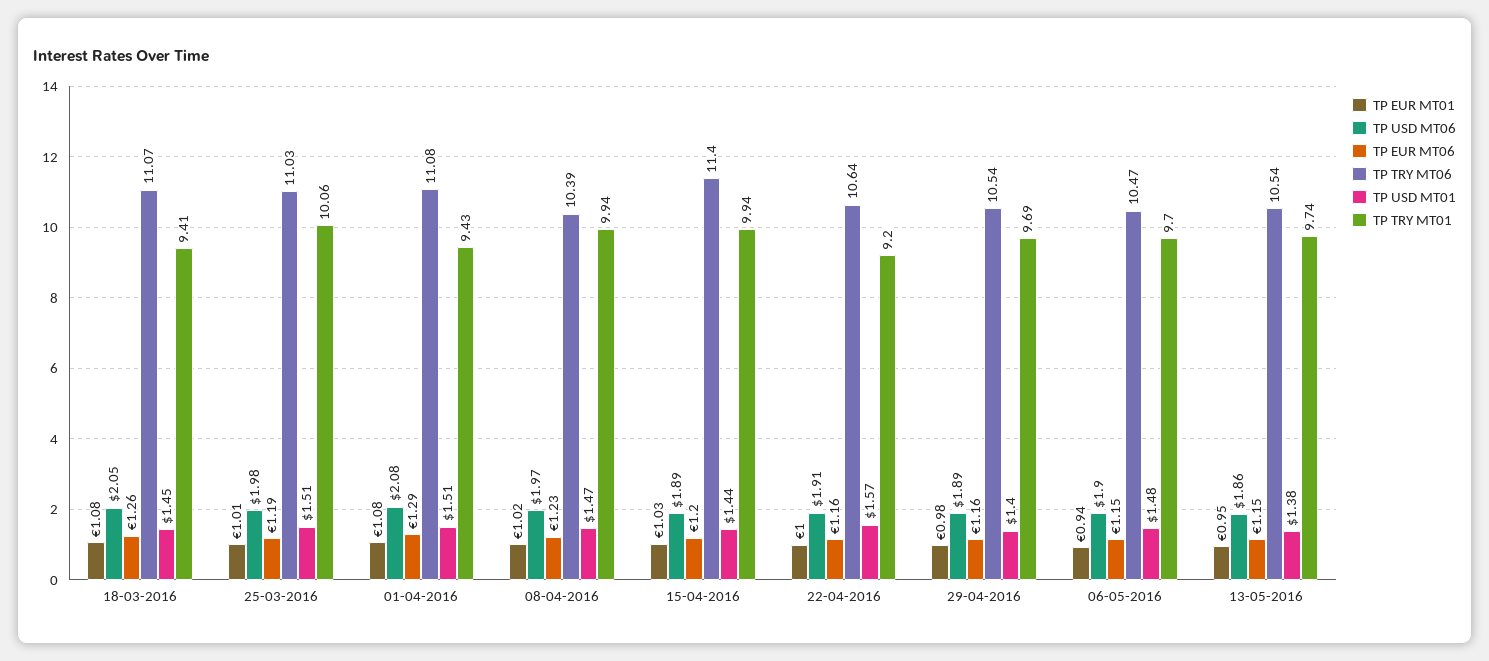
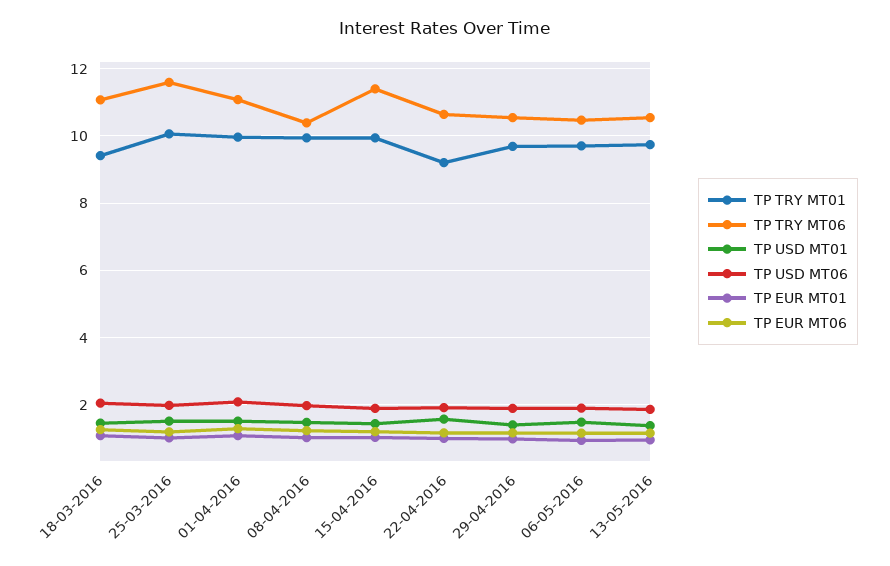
  {
    "TP EUR MT01": {
      "18-03-2016": 1.08,
      "25-03-2016": 1.01,
      "01-04-2016": 1.08,
      "08-04-2016": 1.02,
      "15-04-2016": 1.03,
      "22-04-2016": 1,
      "29-04-2016": 0.98,
      "06-05-2016": 0.94,
      "13-05-2016": 0.95
    },
    "TP USD MT06": {
      "18-03-2016": 2.05,
      "25-03-2016": 1.98,
      "01-04-2016": 2.08,
      "08-04-2016": 1.97,
      "15-04-2016": 1.89,
      "22-04-2016": 1.91,
      "29-04-2016": 1.89,
      "06-05-2016": 1.9,
      "13-05-2016": 1.86
    },
    "TP EUR MT06": {
      "18-03-2016": 1.26,
      "25-03-2016": 1.19,
      "01-04-2016": 1.29,
      "08-04-2016": 1.23,
      "15-04-2016": 1.2,
      "22-04-2016": 1.16,
      "29-04-2016": 1.16,
      "06-05-2016": 1.15,
      "13-05-2016": 1.15
    },
    "TP TRY MT06": {
      "18-03-2016": 11.07,
-     "25-03-2016": 11.03,
+     "25-03-2016": 11.6,
      "01-04-2016": 11.08,
      "08-04-2016": 10.39,
      "15-04-2016": 11.4,
      "22-04-2016": 10.64,
      "29-04-2016": 10.54,
      "06-05-2016": 10.47,
      "13-05-2016": 10.54
    },
    "TP USD MT01": {
      "18-03-2016": 1.45,
      "25-03-2016": 1.51,
      "01-04-2016": 1.51,
      "08-04-2016": 1.47,
      "15-04-2016": 1.44,
      "22-04-2016": 1.57,
      "29-04-2016": 1.4,
      "06-05-2016": 1.48,
      "13-05-2016": 1.38
    },
    "TP TRY MT01": {
      "18-03-2016": 9.41,
      "25-03-2016": 10.06,
-     "01-04-2016": 9.43,
+     "01-04-2016": 10,
      "08-04-2016": 9.94,
      "15-04-2016": 9.94,
      "22-04-2016": 9.2,
      "29-04-2016": 9.69,
      "06-05-2016": 9.7,
      "13-05-2016": 9.74
    }
  }

